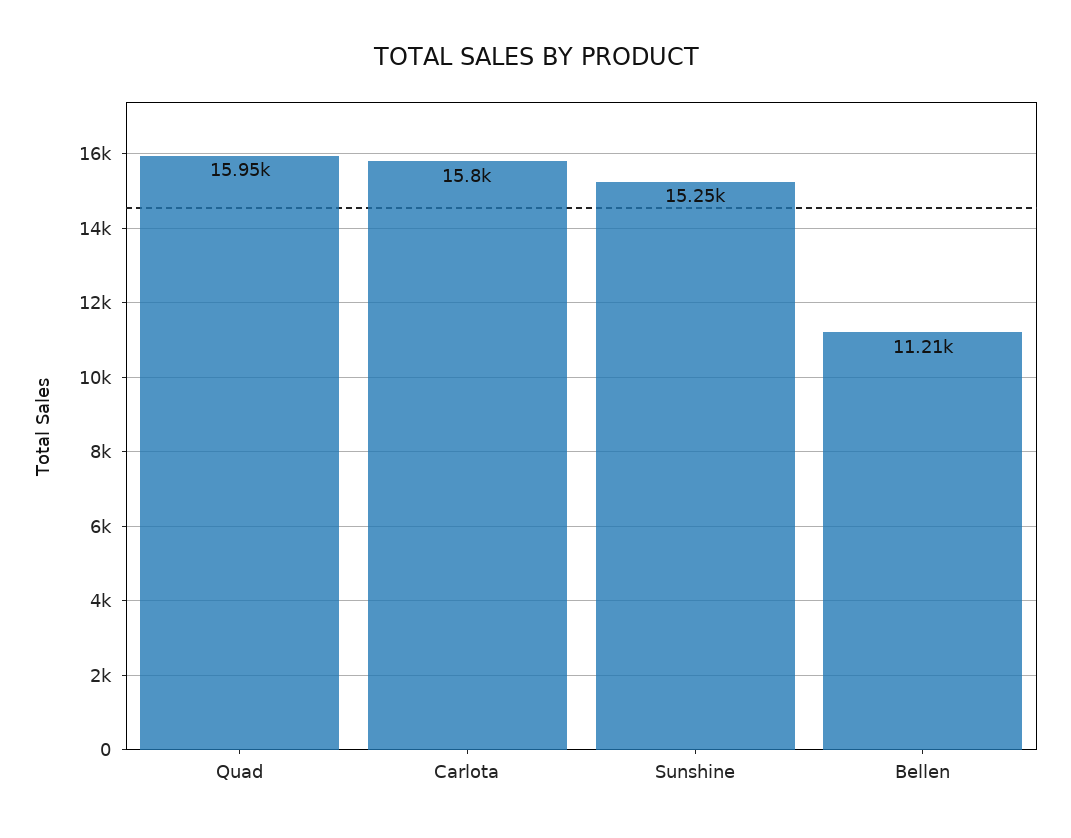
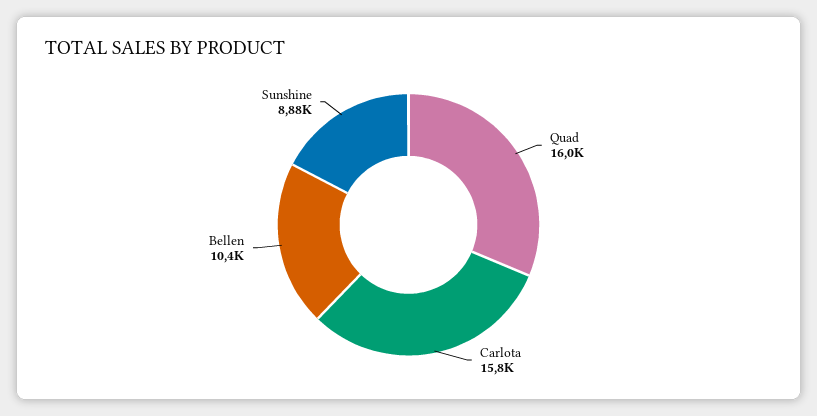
  {
    "Quad": 15950,
    "Carlota": 15800,
-   "Sunshine": 15250,
+   "Sunshine": 8880,
-   "Bellen": 11210
+   "Bellen": 10400
  }

